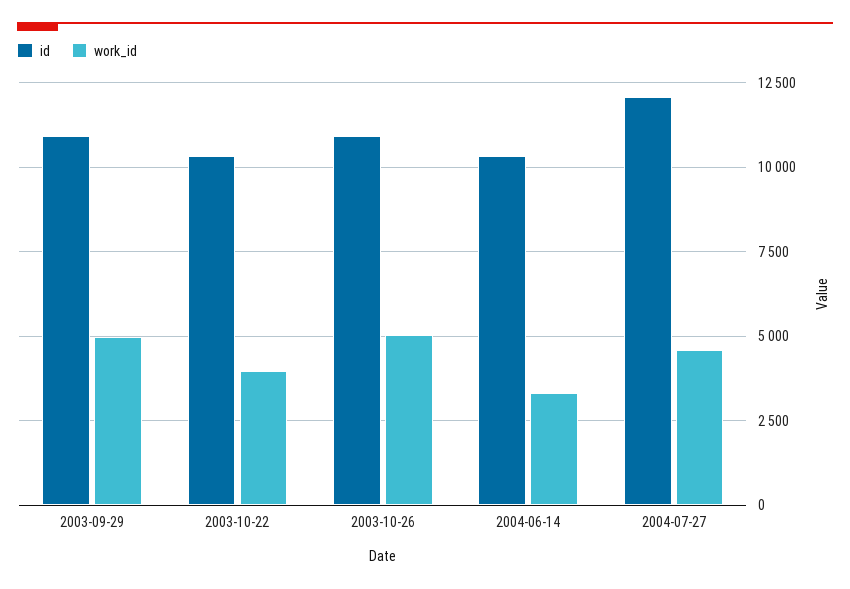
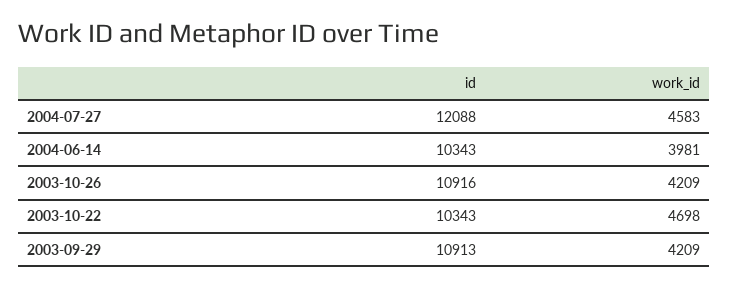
  {
    "id": {
      "2003-09-29": 10913,
      "2003-10-22": 10343,
      "2003-10-26": 10916,
      "2004-06-14": 10343,
      "2004-07-27": 12088
    },
    "work_id": {
-     "2003-09-29": 5000,
+     "2003-09-29": 4209,
-     "2003-10-22": 4000,
+     "2003-10-22": 4698,
-     "2003-10-26": 5000,
+     "2003-10-26": 4209,
-     "2004-06-14": 3250,
+     "2004-06-14": 3981,
      "2004-07-27": 4583
    }
  }

